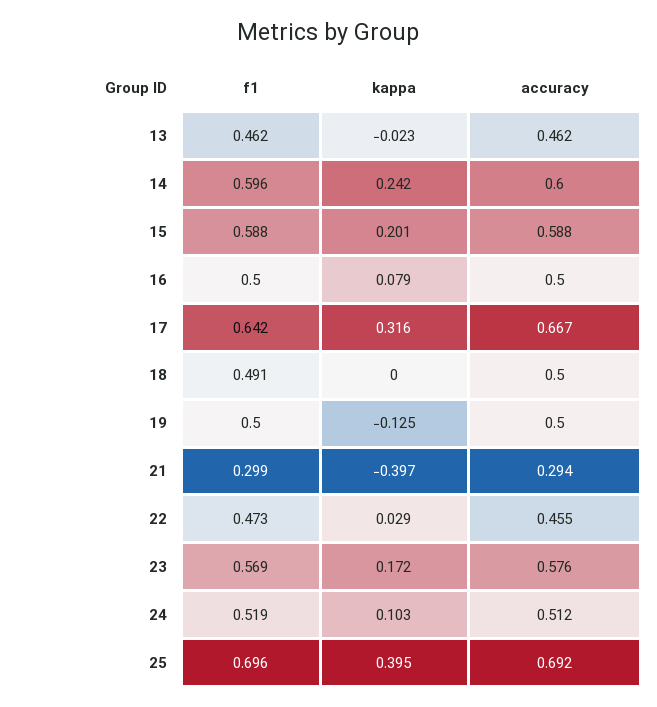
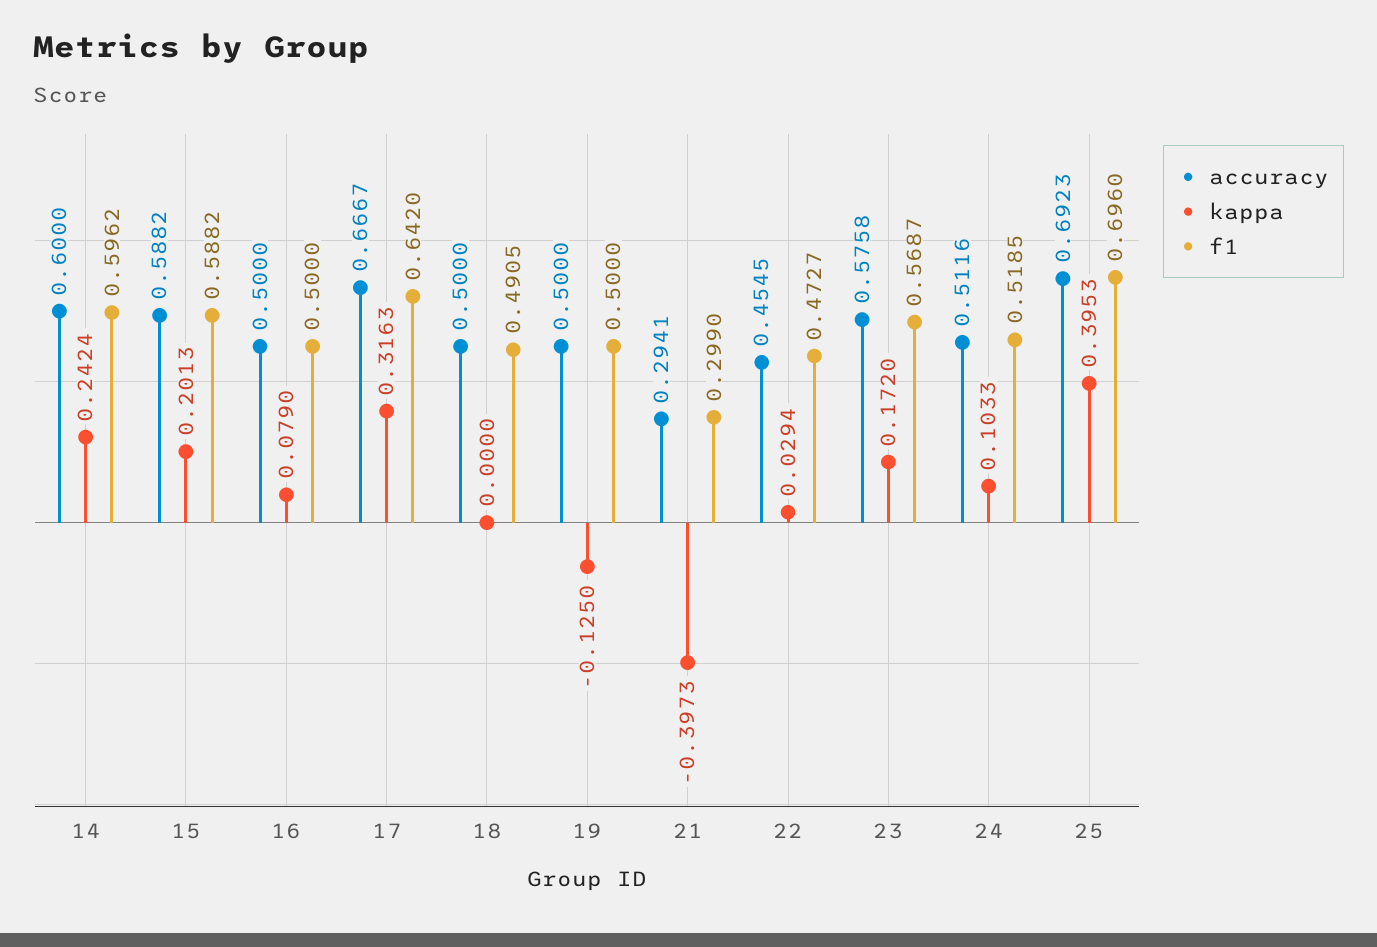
  {
    "f1": {
-     "13": 0.462,
      "14": 0.5962,
      "15": 0.5882,
      "16": 0.5,
      "17": 0.642,
      "18": 0.4905,
      "19": 0.5,
      "21": 0.299,
      "22": 0.4727,
      "23": 0.5687,
      "24": 0.5185,
      "25": 0.696
    },
    "kappa": {
-     "13": -0.023,
      "14": 0.2424,
      "15": 0.2013,
      "16": 0.079,
      "17": 0.3163,
      "18": 0,
      "19": -0.125,
      "21": -0.3973,
      "22": 0.0294,
      "23": 0.172,
      "24": 0.1033,
      "25": 0.3953
    },
    "accuracy": {
-     "13": 0.462,
      "14": 0.6,
      "15": 0.5882,
      "16": 0.5,
      "17": 0.6667,
      "18": 0.5,
      "19": 0.5,
      "21": 0.2941,
      "22": 0.4545,
      "23": 0.5758,
      "24": 0.5116,
      "25": 0.6923
    }
  }

